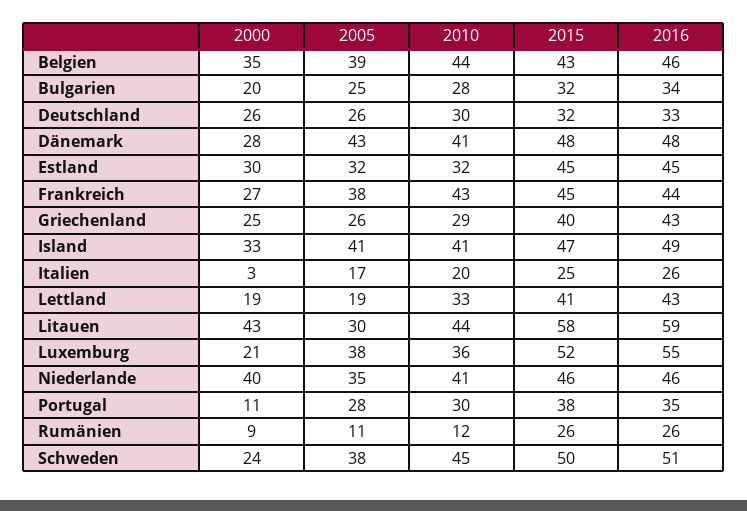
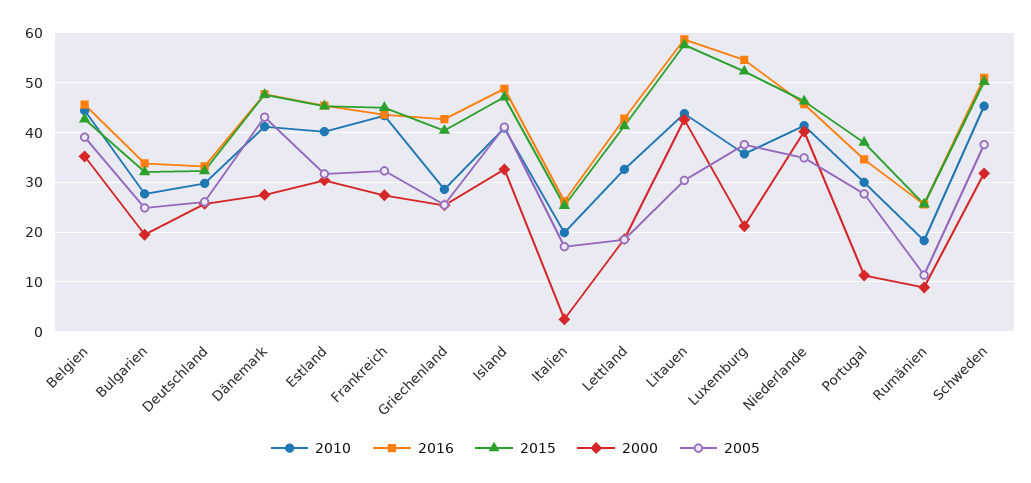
  {
    "2000": {
      "Belgien": 35,
      "Bulgarien": 20,
      "Deutschland": 26,
      "Dänemark": 28,
      "Estland": 30,
      "Frankreich": 27,
      "Griechenland": 25,
      "Island": 33,
      "Italien": 3,
      "Lettland": 19,
      "Litauen": 43,
      "Luxemburg": 21,
      "Niederlande": 40,
      "Portugal": 11,
      "Rumänien": 9,
-     "Schweden": 24
+     "Schweden": 32
    },
    "2005": {
      "Belgien": 39,
      "Bulgarien": 25,
      "Deutschland": 26,
      "Dänemark": 43,
      "Estland": 32,
-     "Frankreich": 38,
+     "Frankreich": 32,
      "Griechenland": 26,
      "Island": 41,
      "Italien": 17,
      "Lettland": 19,
      "Litauen": 30,
      "Luxemburg": 38,
      "Niederlande": 35,
      "Portugal": 28,
      "Rumänien": 11,
      "Schweden": 38
    },
    "2010": {
      "Belgien": 44,
      "Bulgarien": 28,
      "Deutschland": 30,
      "Dänemark": 41,
-     "Estland": 32,
+     "Estland": 40,
      "Frankreich": 43,
      "Griechenland": 29,
      "Island": 41,
      "Italien": 20,
      "Lettland": 33,
      "Litauen": 44,
      "Luxemburg": 36,
      "Niederlande": 41,
      "Portugal": 30,
-     "Rumänien": 12,
+     "Rumänien": 18,
      "Schweden": 45
    },
    "2015": {
      "Belgien": 43,
      "Bulgarien": 32,
      "Deutschland": 32,
      "Dänemark": 48,
      "Estland": 45,
      "Frankreich": 45,
      "Griechenland": 40,
      "Island": 47,
      "Italien": 25,
      "Lettland": 41,
      "Litauen": 58,
      "Luxemburg": 52,
      "Niederlande": 46,
      "Portugal": 38,
      "Rumänien": 26,
      "Schweden": 50
    },
    "2016": {
      "Belgien": 46,
      "Bulgarien": 34,
      "Deutschland": 33,
      "Dänemark": 48,
      "Estland": 45,
      "Frankreich": 44,
      "Griechenland": 43,
      "Island": 49,
      "Italien": 26,
      "Lettland": 43,
      "Litauen": 59,
      "Luxemburg": 55,
      "Niederlande": 46,
      "Portugal": 35,
      "Rumänien": 26,
      "Schweden": 51
    }
  }

